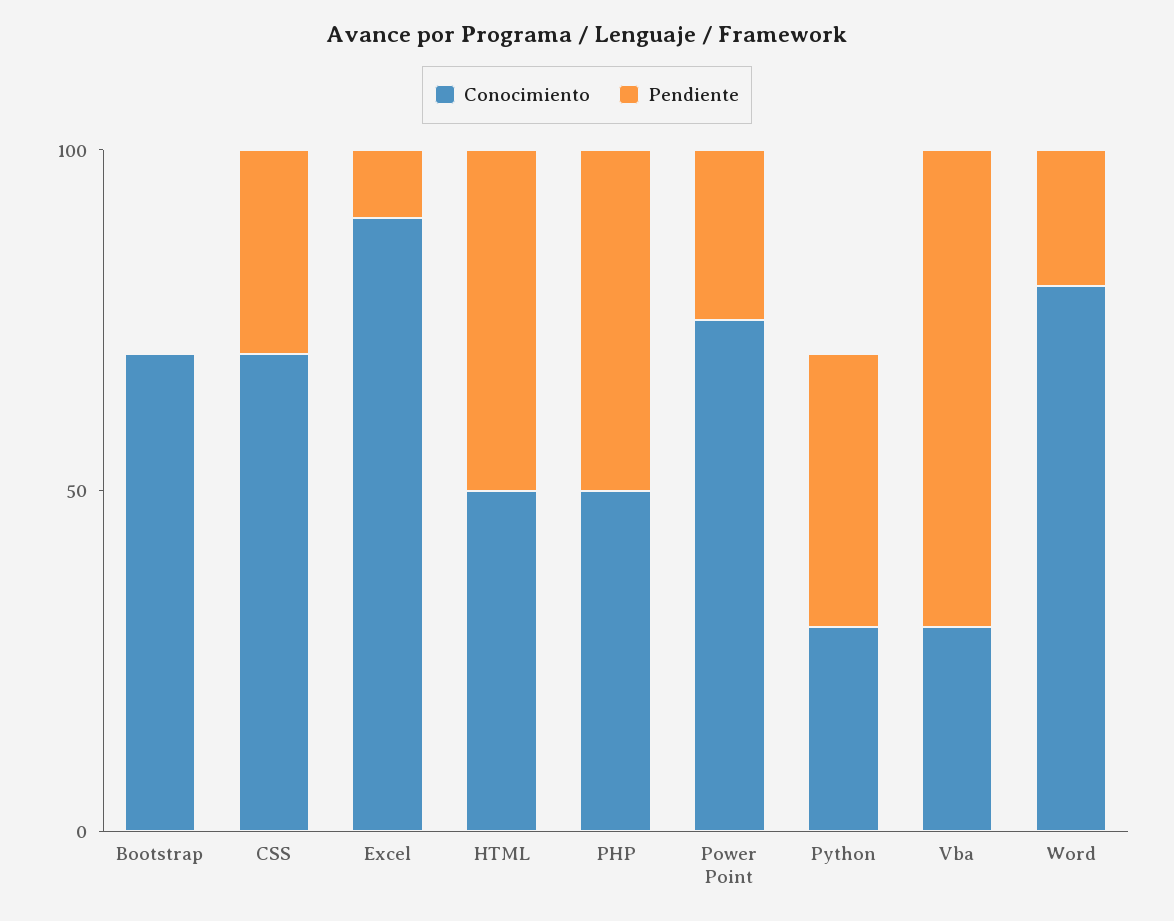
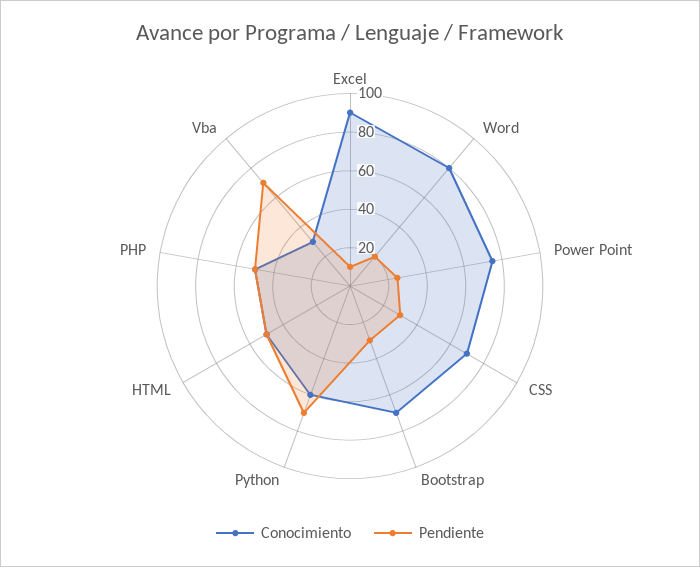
  {
    "Conocimiento": {
      "Bootstrap": 70,
      "CSS": 70,
      "Excel": 90,
      "HTML": 50,
      "PHP": 50,
      "Power Point": 75,
-     "Python": 30,
+     "Python": 60,
      "Vba": 30,
      "Word": 80
    },
    "Pendiente": {
-     "Bootstrap": 0,
+     "Bootstrap": 30,
      "CSS": 30,
      "Excel": 10,
      "HTML": 50,
      "PHP": 50,
      "Power Point": 25,
-     "Python": 40,
+     "Python": 70,
      "Vba": 70,
      "Word": 20
    }
  }

